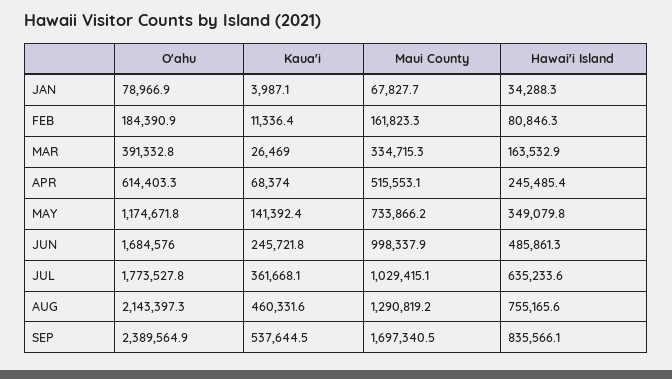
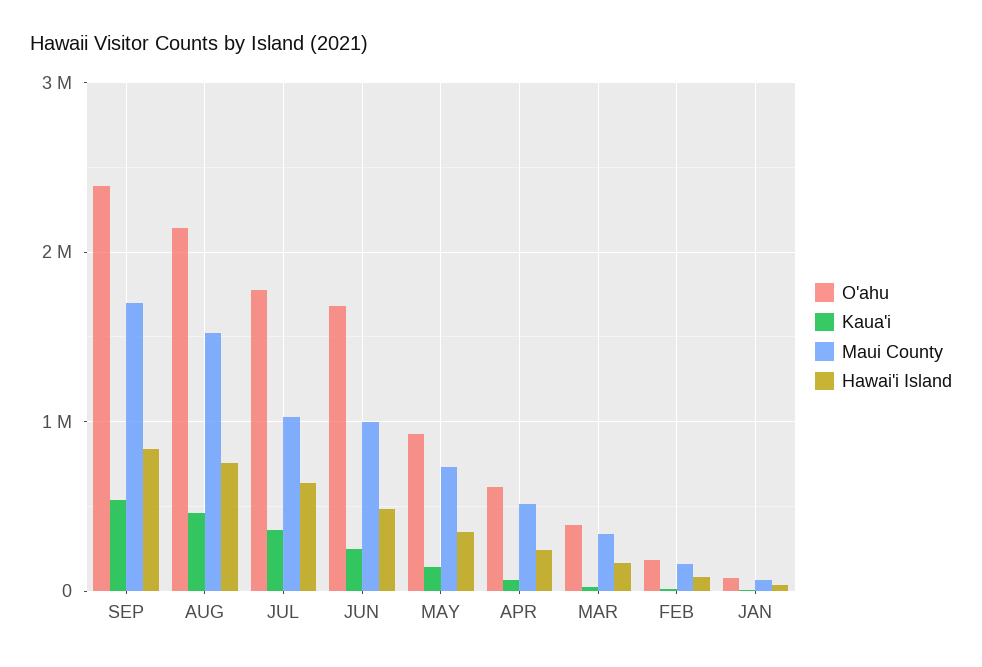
  {
    "O'ahu": {
      "JAN": 78966.9,
      "FEB": 184390.9,
      "MAR": 391332.8,
      "APR": 614403.3,
-     "MAY": 1174671.8,
+     "MAY": 900000,
      "JUN": 1684576,
      "JUL": 1773527.8,
      "AUG": 2143397.3,
      "SEP": 2389564.9
    },
    "Kaua'i": {
      "JAN": 3987.1,
      "FEB": 11336.4,
      "MAR": 26469,
      "APR": 68374,
      "MAY": 141392.4,
      "JUN": 245721.8,
      "JUL": 361668.1,
      "AUG": 460331.6,
      "SEP": 537644.5
    },
    "Maui County": {
      "JAN": 67827.7,
      "FEB": 161823.3,
      "MAR": 334715.3,
      "APR": 515553.1,
      "MAY": 733866.2,
      "JUN": 998337.9,
      "JUL": 1029415.1,
-     "AUG": 1290819.2,
+     "AUG": 1500000,
      "SEP": 1697340.5
    },
    "Hawai'i Island": {
      "JAN": 34288.3,
      "FEB": 80846.3,
      "MAR": 163532.9,
      "APR": 245485.4,
      "MAY": 349079.8,
      "JUN": 485861.3,
      "JUL": 635233.6,
      "AUG": 755165.6,
      "SEP": 835566.1
    }
  }

